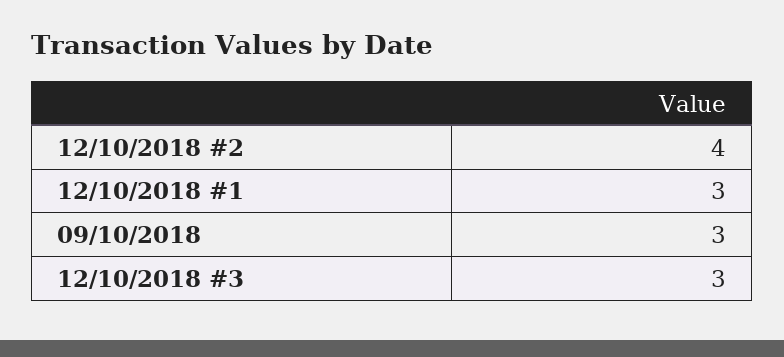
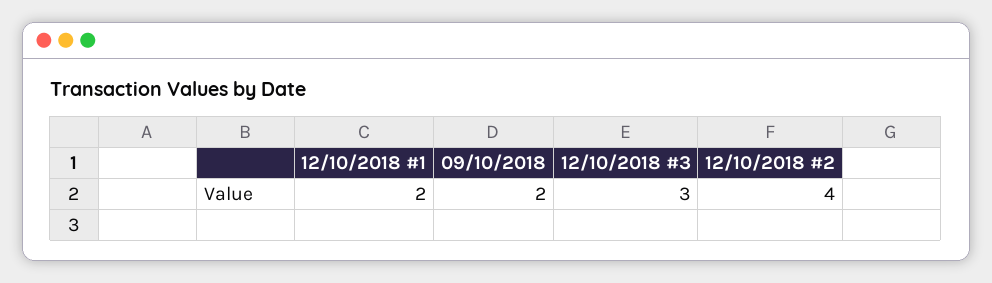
  {
    "12/10/2018 #2": 4,
-   "12/10/2018 #1": 3,
+   "12/10/2018 #1": 2,
-   "09/10/2018": 3,
+   "09/10/2018": 2,
    "12/10/2018 #3": 3
  }

